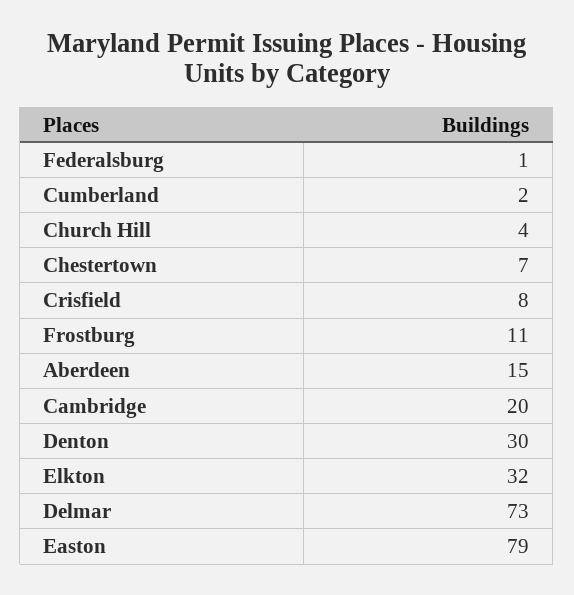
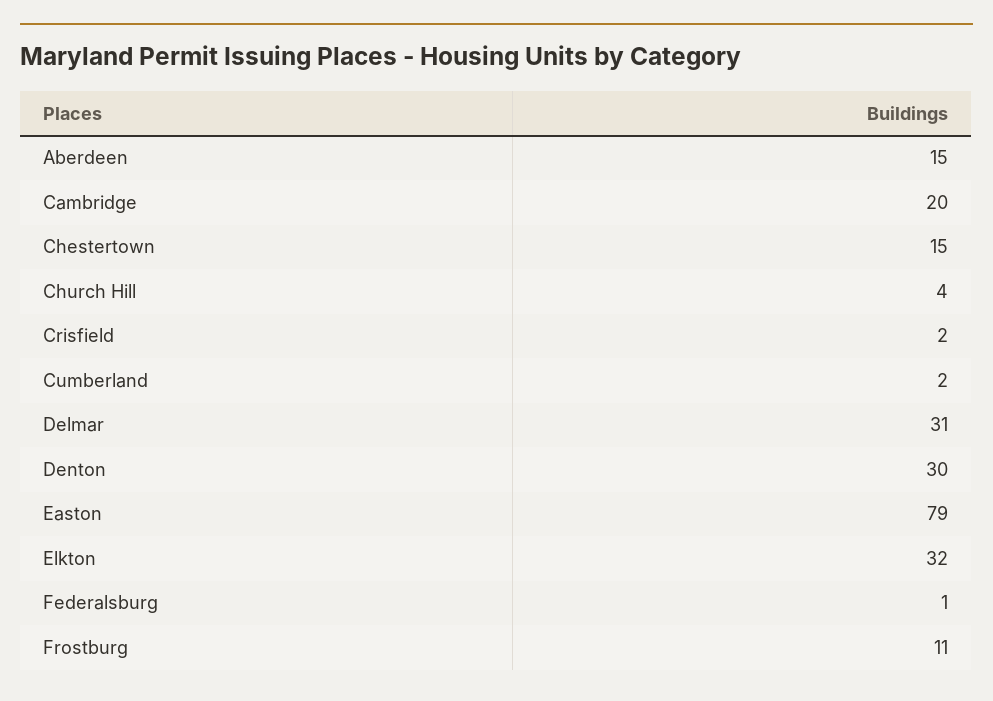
  {
    "Federalsburg": 1,
    "Cumberland": 2,
    "Church Hill": 4,
-   "Chestertown": 7,
+   "Chestertown": 15,
-   "Crisfield": 8,
+   "Crisfield": 2,
    "Frostburg": 11,
    "Aberdeen": 15,
    "Cambridge": 20,
    "Denton": 30,
    "Elkton": 32,
-   "Delmar": 73,
+   "Delmar": 31,
    "Easton": 79
  }

